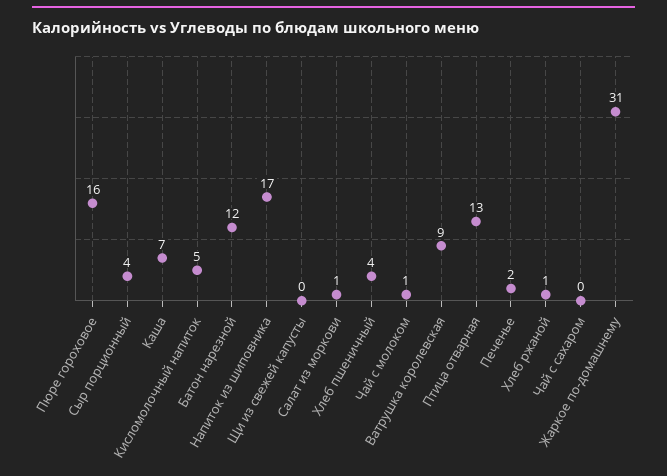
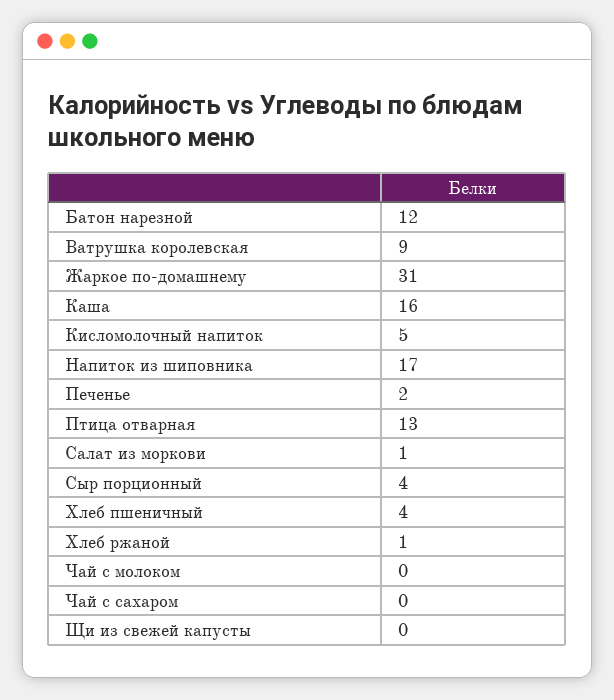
  {
-   "Пюре гороховое": 16,
    "Сыр порционный": 4,
-   "Каша": 7,
+   "Каша": 16,
    "Кисломолочный напиток": 5,
    "Батон нарезной": 12,
    "Напиток из шиповника": 17,
    "Щи из свежей капусты": 0,
    "Салат из моркови": 1,
    "Хлеб пшеничный": 4,
-   "Чай с молоком": 1,
+   "Чай с молоком": 0,
    "Ватрушка королевская": 9,
    "Птица отварная": 13,
    "Печенье": 2,
    "Хлеб ржаной": 1,
    "Чай с сахаром": 0,
    "Жаркое по-домашнему": 31
  }

